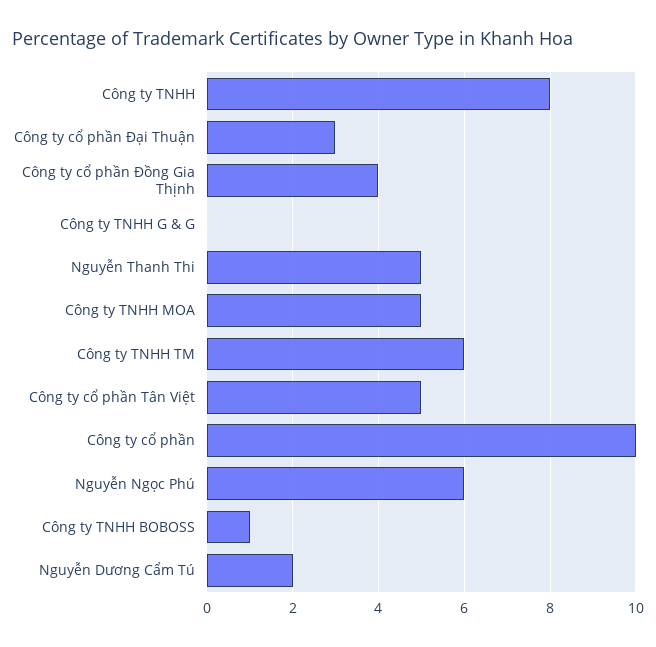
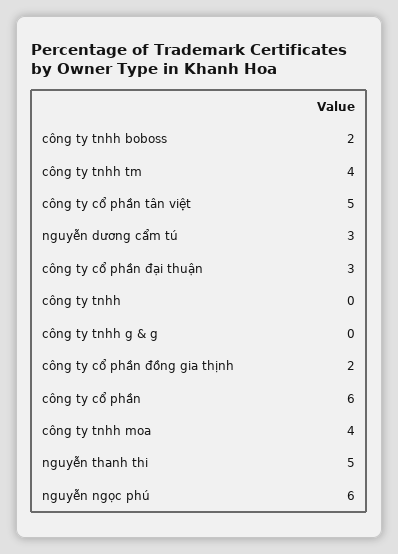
  {
-   "Công ty TNHH": 8,
+   "Công ty TNHH": 0,
    "Công ty cổ phần Đại Thuận": 3,
-   "Công ty cổ phần Đồng Gia Thịnh": 4,
+   "Công ty cổ phần Đồng Gia Thịnh": 2,
    "Công ty TNHH G & G": 0,
    "Nguyễn Thanh Thi": 5,
-   "Công ty TNHH MOA": 5,
+   "Công ty TNHH MOA": 4,
-   "Công ty TNHH TM": 6,
+   "Công ty TNHH TM": 4,
    "Công ty cổ phần Tân Việt": 5,
-   "Công ty cổ phần": 10,
+   "Công ty cổ phần": 6,
    "Nguyễn Ngọc Phú": 6,
-   "Công ty TNHH BOBOSS": 1,
+   "Công ty TNHH BOBOSS": 2,
-   "Nguyễn Dương Cẩm Tú": 2
+   "Nguyễn Dương Cẩm Tú": 3
  }

